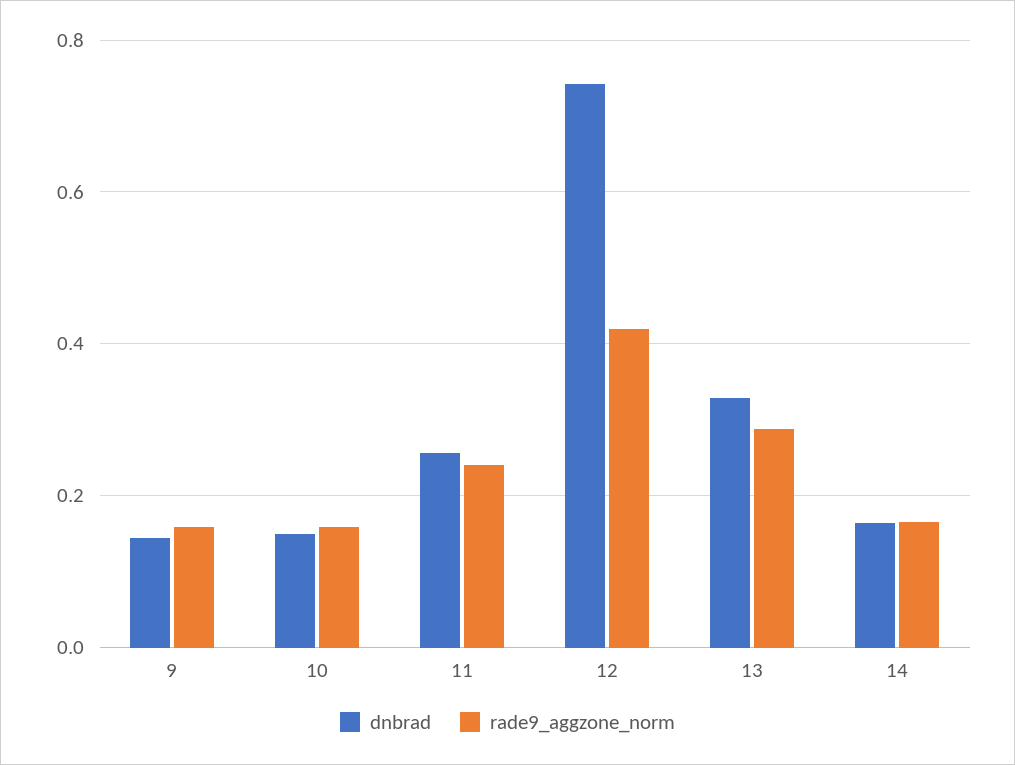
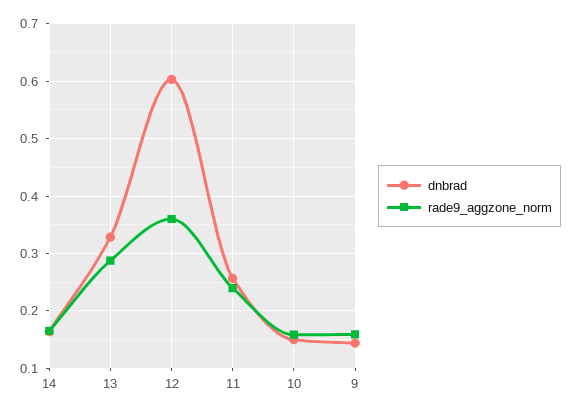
  {
    "dnbrad": {
      "9": 0.14,
      "10": 0.16,
      "11": 0.26,
-     "12": 0.74,
+     "12": 0.6,
      "13": 0.32,
      "14": 0.16
    },
    "rade9_aggzone_norm": {
      "9": 0.16,
      "10": 0.16,
      "11": 0.24,
-     "12": 0.42,
+     "12": 0.36,
      "13": 0.28,
      "14": 0.16
    }
  }

